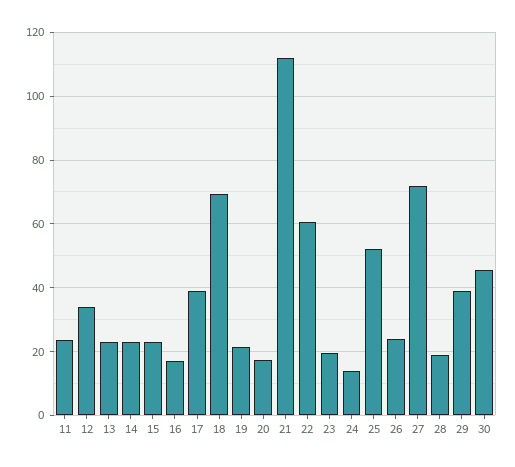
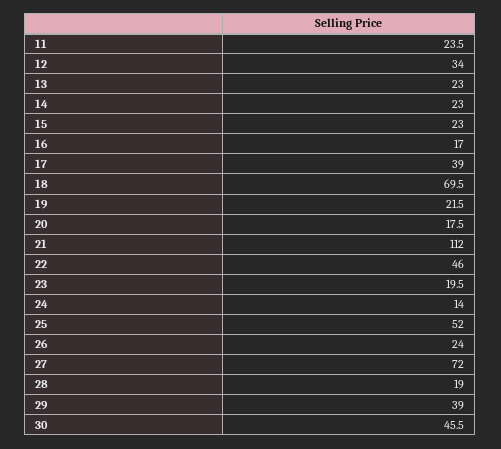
  {
    "11": 23.5,
    "12": 34,
    "13": 23,
    "14": 23,
    "15": 23,
    "16": 17,
    "17": 39,
    "18": 69.5,
    "19": 21.5,
    "20": 17.5,
    "21": 112,
-   "22": 60,
+   "22": 46,
    "23": 19.5,
    "24": 14,
    "25": 52,
    "26": 24,
    "27": 72,
    "28": 19,
    "29": 39,
    "30": 45.5
  }

